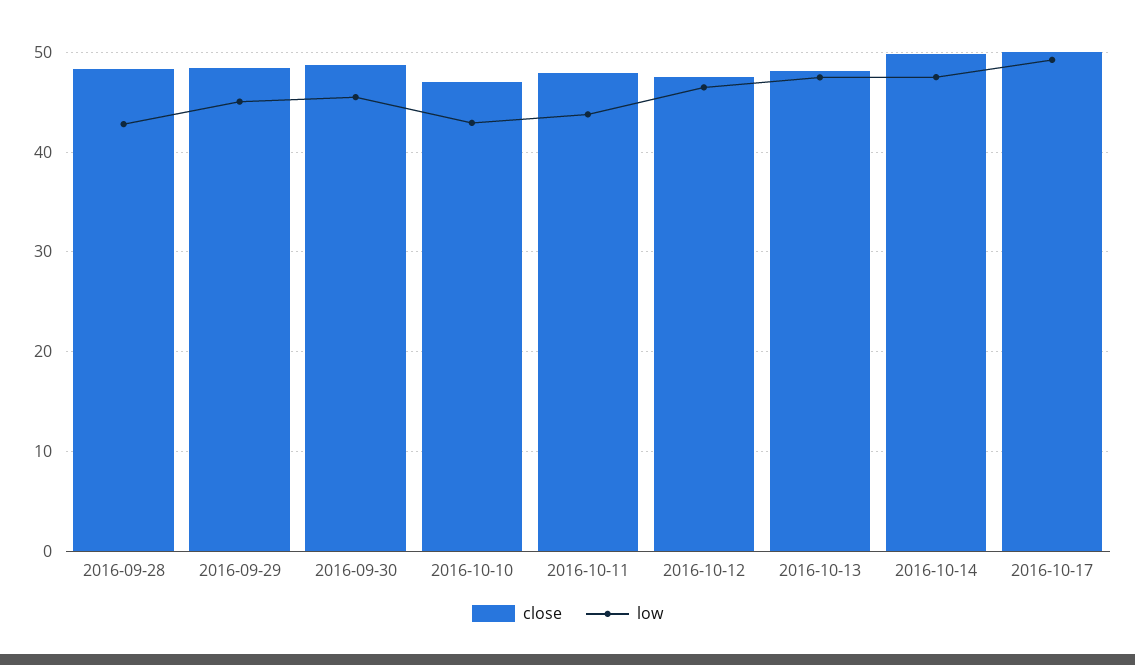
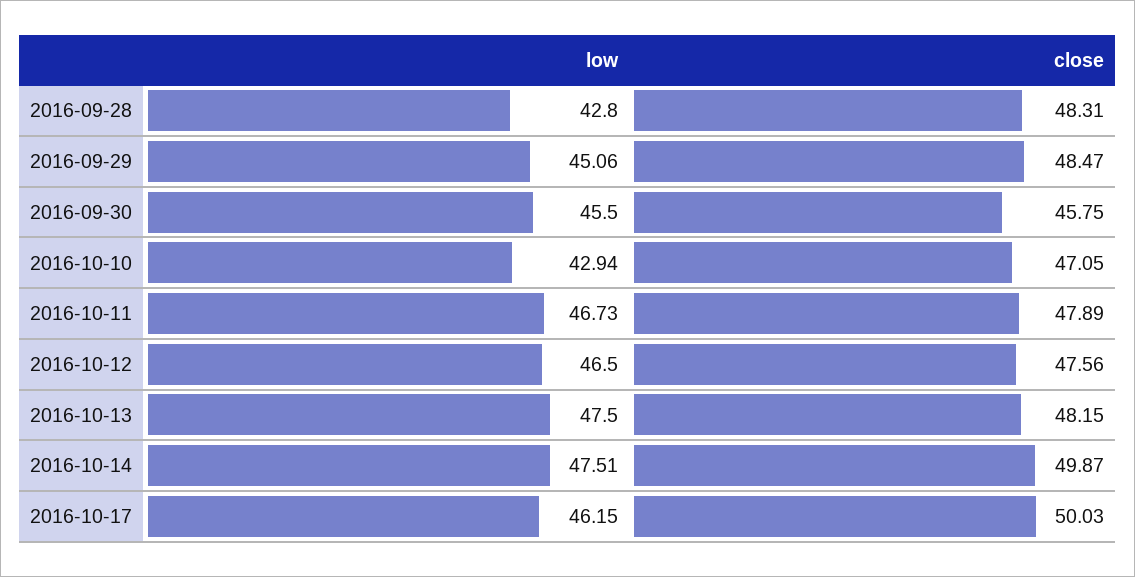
  {
    "close": {
      "2016-09-28": 48.31,
      "2016-09-29": 48.47,
-     "2016-09-30": 49,
+     "2016-09-30": 45.75,
      "2016-10-10": 47.05,
      "2016-10-11": 47.89,
      "2016-10-12": 47.56,
      "2016-10-13": 48.15,
      "2016-10-14": 49.87,
      "2016-10-17": 50.03
    },
    "low": {
      "2016-09-28": 42.8,
      "2016-09-29": 45.06,
      "2016-09-30": 45.5,
      "2016-10-10": 42.94,
-     "2016-10-11": 44,
+     "2016-10-11": 46.73,
      "2016-10-12": 46.5,
      "2016-10-13": 47.5,
      "2016-10-14": 47.51,
-     "2016-10-17": 49
+     "2016-10-17": 46.15
    }
  }

